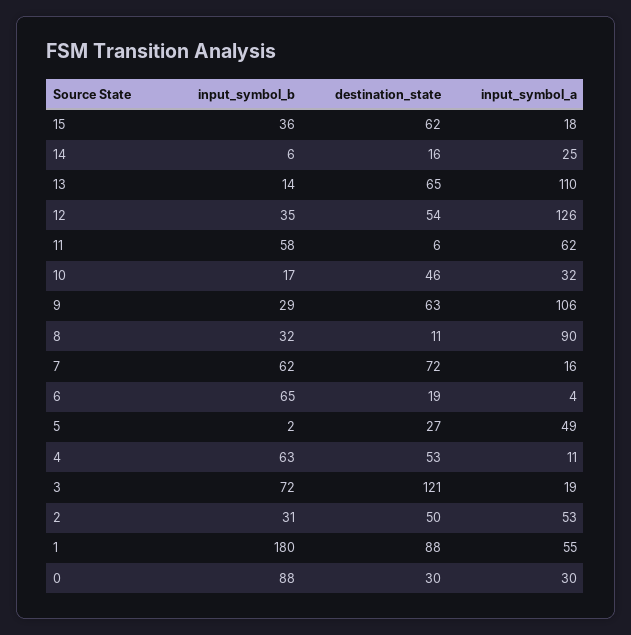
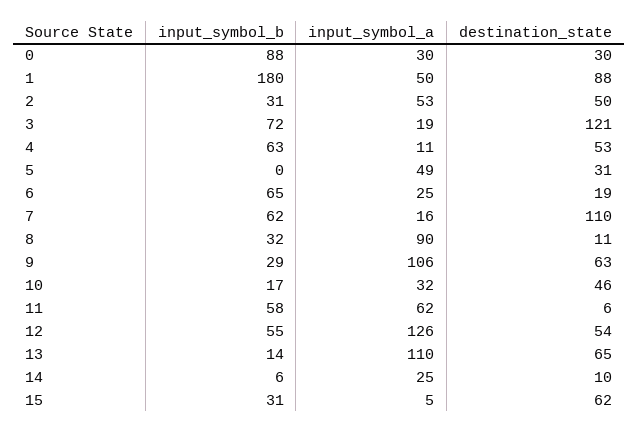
  {
    "input_symbol_b": {
-     "15": 36,
+     "15": 31,
      "14": 6,
      "13": 14,
-     "12": 35,
+     "12": 55,
      "11": 58,
      "10": 17,
      "9": 29,
      "8": 32,
      "7": 62,
      "6": 65,
-     "5": 2,
+     "5": 0,
      "4": 63,
      "3": 72,
      "2": 31,
      "1": 180,
      "0": 88
    },
    "destination_state": {
      "15": 62,
-     "14": 16,
+     "14": 10,
      "13": 65,
      "12": 54,
      "11": 6,
      "10": 46,
      "9": 63,
      "8": 11,
-     "7": 72,
+     "7": 110,
      "6": 19,
-     "5": 27,
+     "5": 31,
      "4": 53,
      "3": 121,
      "2": 50,
      "1": 88,
      "0": 30
    },
    "input_symbol_a": {
-     "15": 18,
+     "15": 5,
      "14": 25,
      "13": 110,
      "12": 126,
      "11": 62,
      "10": 32,
      "9": 106,
      "8": 90,
      "7": 16,
-     "6": 4,
+     "6": 25,
      "5": 49,
      "4": 11,
      "3": 19,
      "2": 53,
-     "1": 55,
+     "1": 50,
      "0": 30
    }
  }

